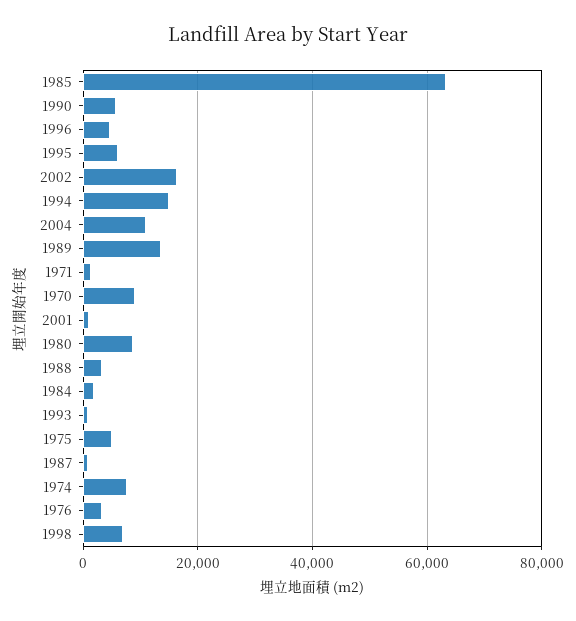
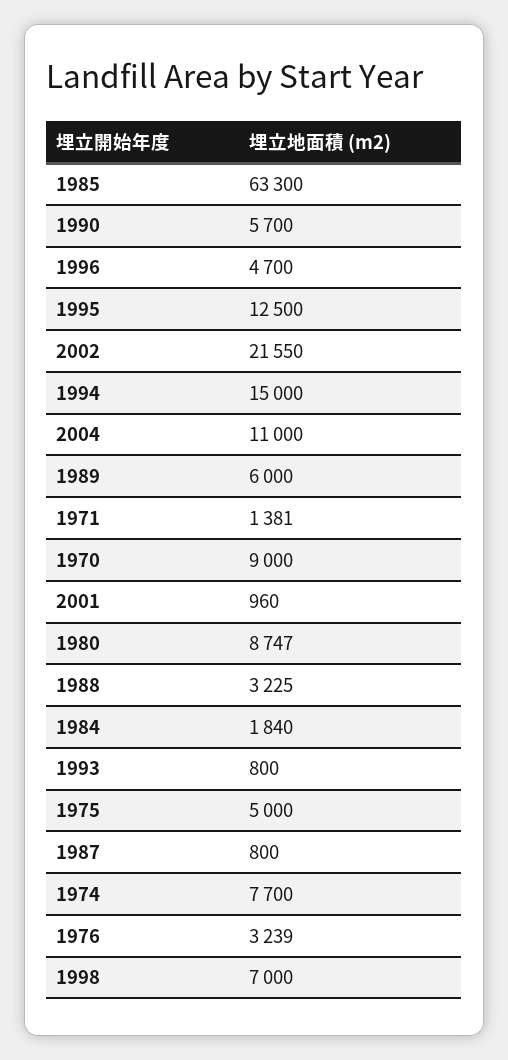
  {
    "1985": 63300,
    "1990": 5700,
    "1996": 4700,
-   "1995": 6000,
+   "1995": 12500,
-   "2002": 16000,
+   "2002": 21550,
    "1994": 15000,
    "2004": 11000,
-   "1989": 14000,
+   "1989": 6000,
    "1971": 1381,
    "1970": 9000,
    "2001": 960,
    "1980": 8747,
    "1988": 3225,
    "1984": 1840,
    "1993": 800,
    "1975": 5000,
    "1987": 800,
    "1974": 7700,
    "1976": 3239,
    "1998": 7000
  }

